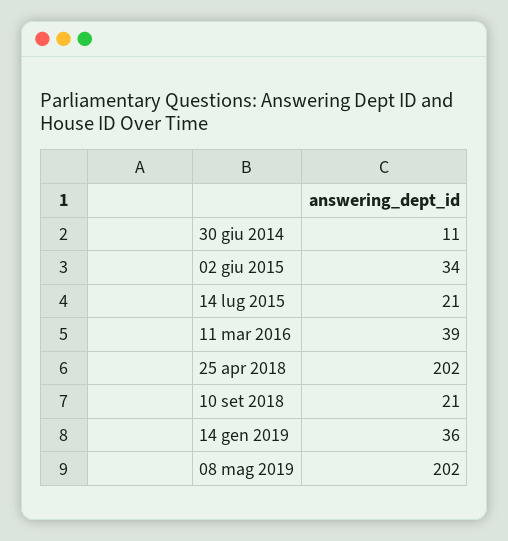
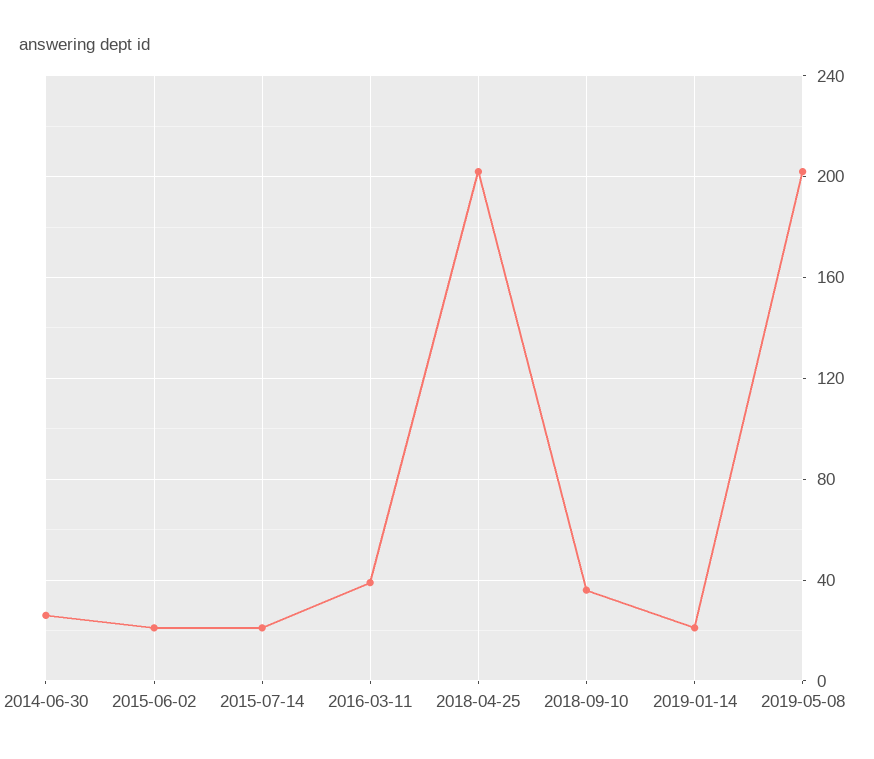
  {
-   "30 giu 2014": 11,
+   "30 giu 2014": 25,
-   "02 giu 2015": 34,
+   "02 giu 2015": 20,
    "14 lug 2015": 21,
    "11 mar 2016": 39,
    "25 apr 2018": 202,
-   "10 set 2018": 21,
+   "10 set 2018": 35,
-   "14 gen 2019": 36,
+   "14 gen 2019": 20,
    "08 mag 2019": 202
  }

